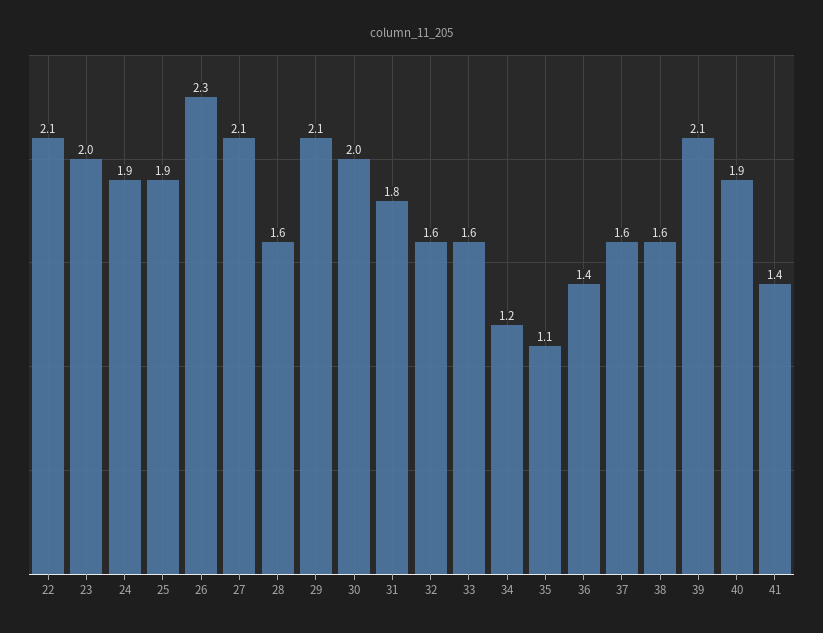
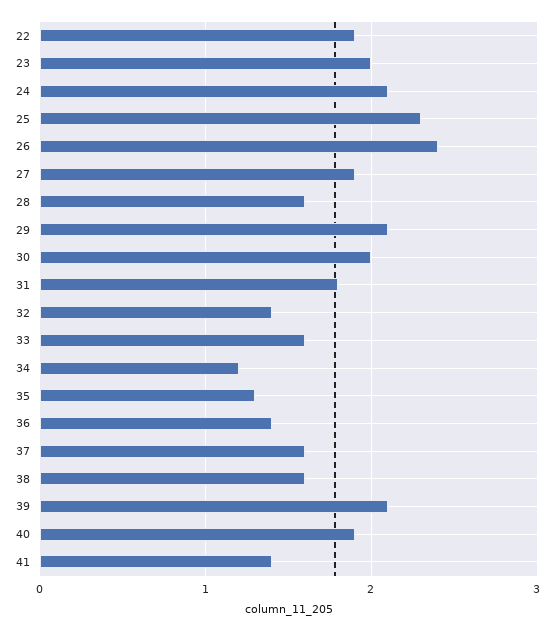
  {
-   "22": 2.1,
+   "22": 1.9,
    "23": 2,
-   "24": 1.9,
+   "24": 2.1,
-   "25": 1.9,
+   "25": 2.3,
-   "26": 2.3,
+   "26": 2.4,
-   "27": 2.1,
+   "27": 1.9,
    "28": 1.6,
    "29": 2.1,
    "30": 2,
    "31": 1.8,
-   "32": 1.6,
+   "32": 1.4,
    "33": 1.6,
    "34": 1.2,
-   "35": 1.1,
+   "35": 1.3,
    "36": 1.4,
    "37": 1.6,
    "38": 1.6,
    "39": 2.1,
    "40": 1.9,
    "41": 1.4
  }

